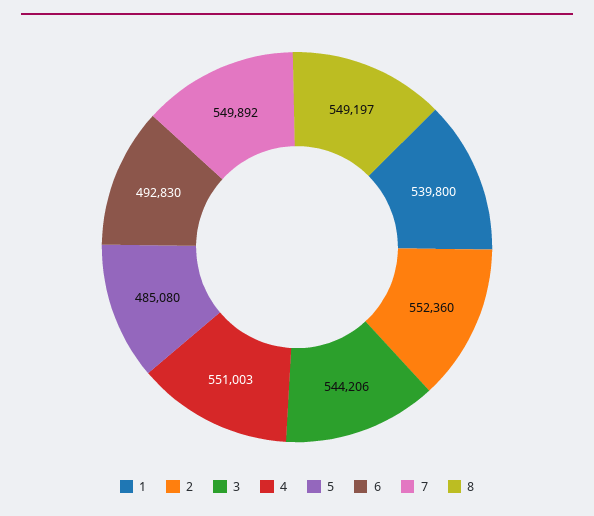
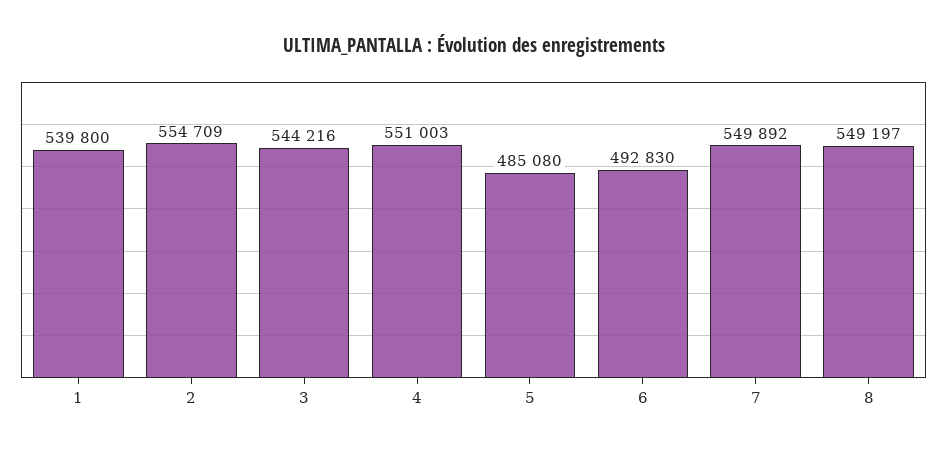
  {
    "1": 539800,
-   "2": 552360,
+   "2": 554709,
-   "3": 544206,
+   "3": 544216,
    "4": 551003,
    "5": 485080,
    "6": 492830,
    "7": 549892,
    "8": 549197
  }

